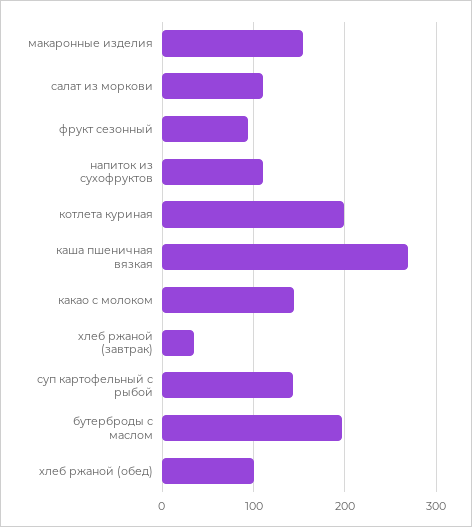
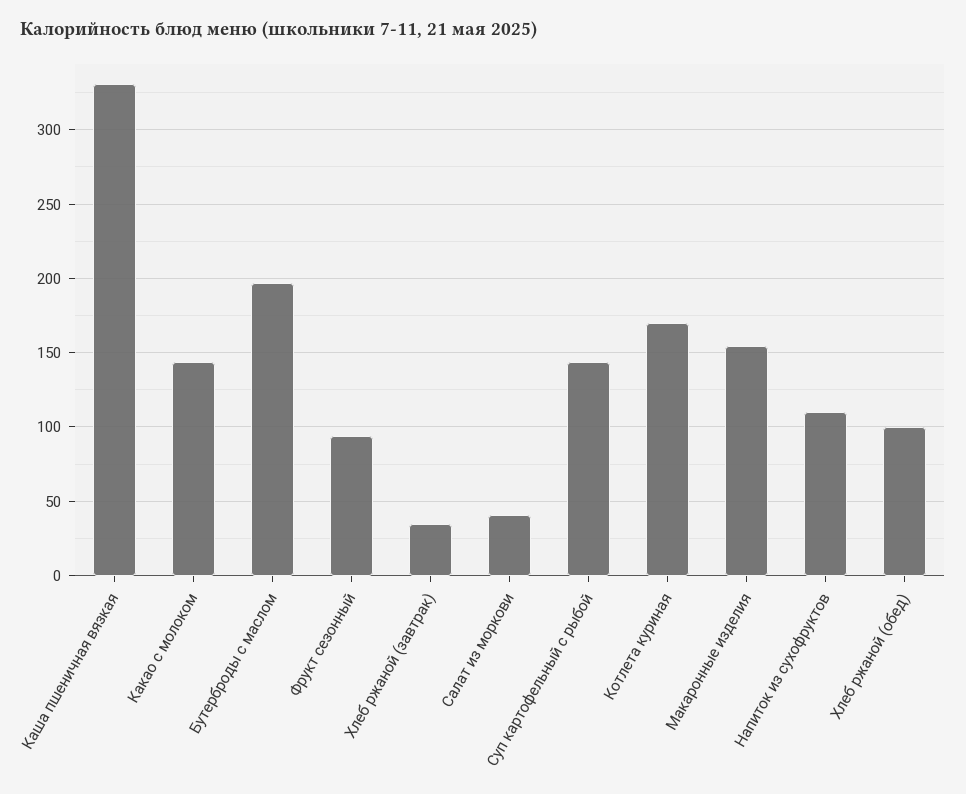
  {
    "макаронные изделия": 155,
-   "салат из моркови": 110,
+   "салат из моркови": 40,
    "фрукт сезонный": 95,
    "напиток из сухофруктов": 110,
-   "котлета куриная": 200,
+   "котлета куриная": 170,
-   "каша пшеничная вязкая": 270,
+   "каша пшеничная вязкая": 330,
    "какао с молоком": 145,
    "хлеб ржаной (завтрак)": 35,
    "суп картофельный с рыбой": 145,
    "бутерброды с маслом": 195,
    "хлеб ржаной (обед)": 100
  }

